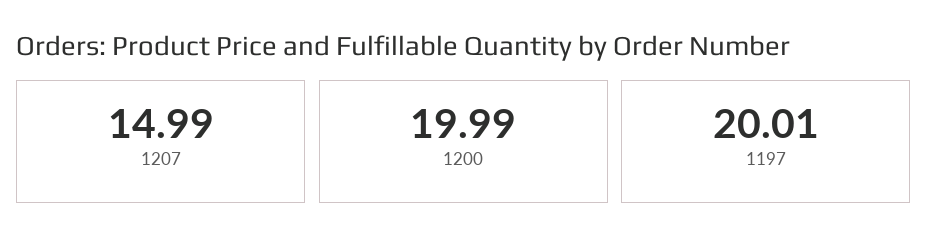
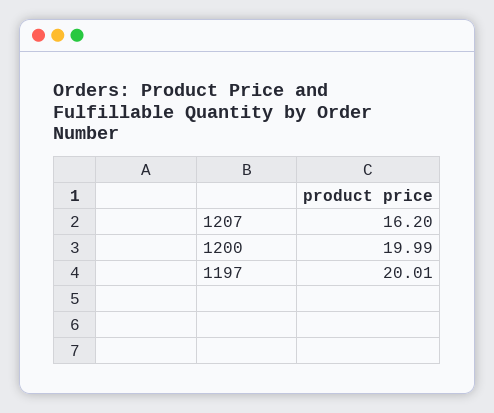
  {
-   "1207": 14.99,
+   "1207": 16.2,
    "1200": 19.99,
    "1197": 20.01
  }

